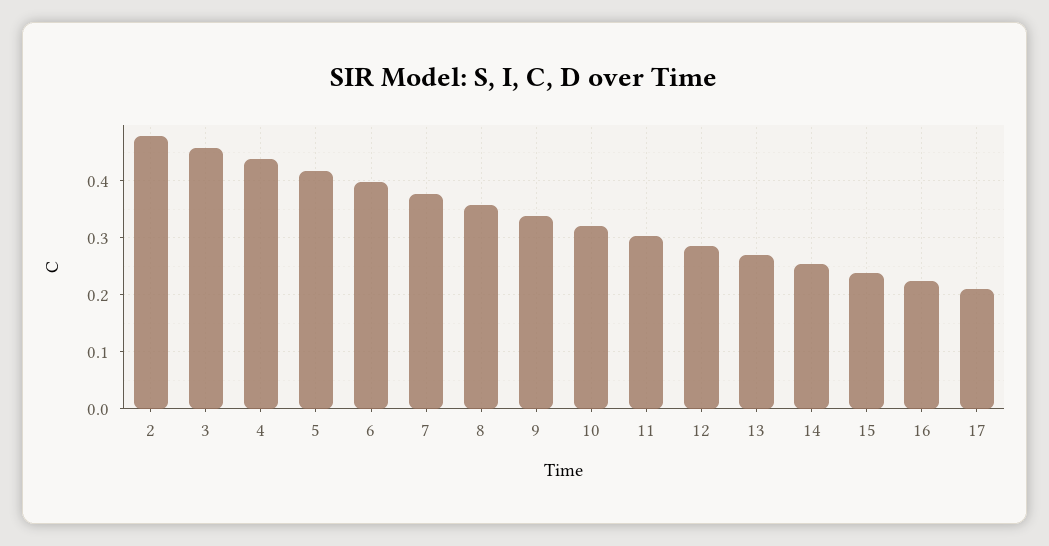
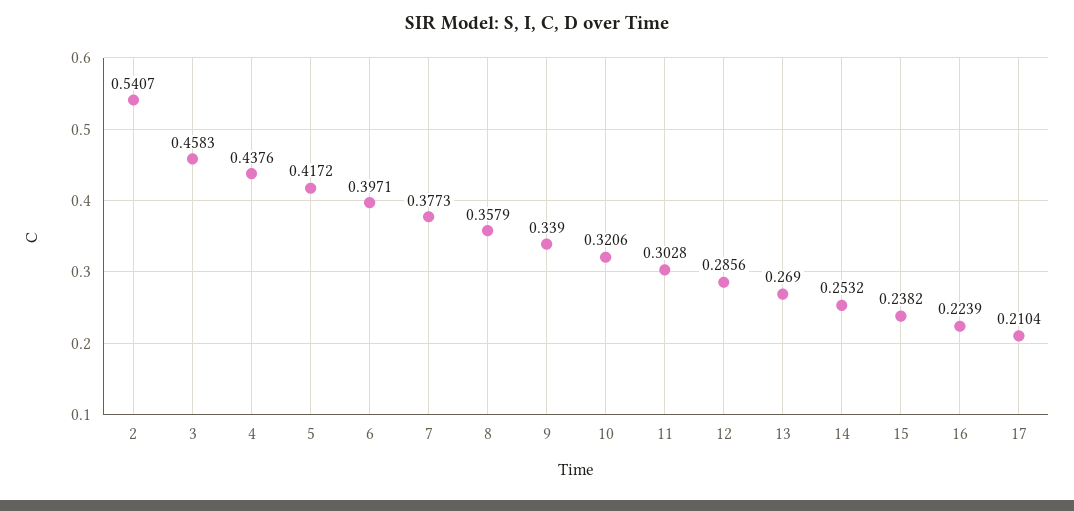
  {
-   "2": 0.48,
+   "2": 0.5407,
    "3": 0.4583,
    "4": 0.4376,
    "5": 0.4172,
    "6": 0.3971,
    "7": 0.3773,
    "8": 0.3579,
    "9": 0.339,
    "10": 0.3206,
    "11": 0.3028,
    "12": 0.2856,
    "13": 0.269,
    "14": 0.2532,
    "15": 0.2382,
    "16": 0.2239,
    "17": 0.2104
  }

